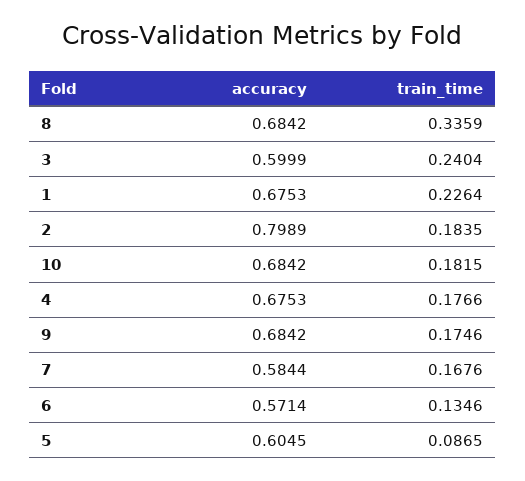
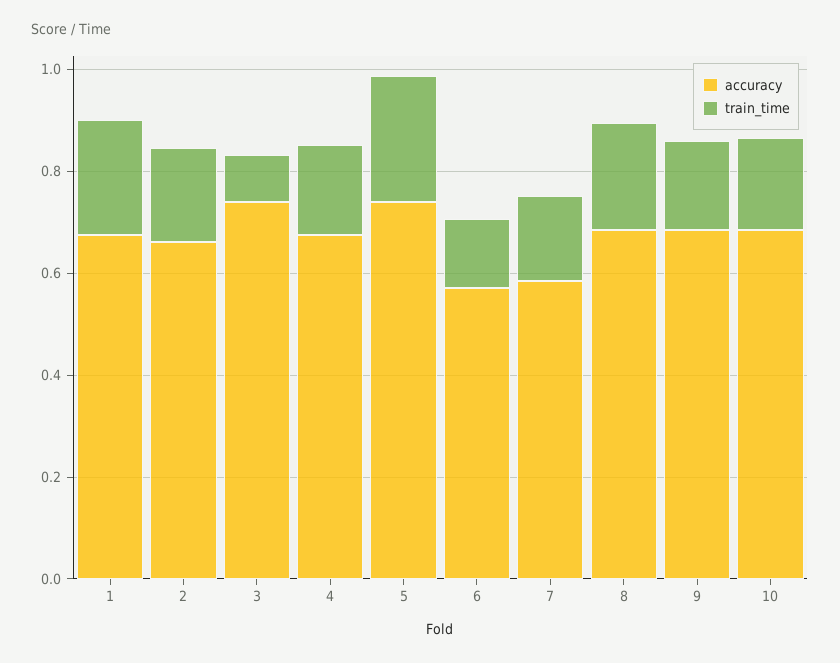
  {
    "accuracy": {
      "8": 0.6842,
-     "3": 0.5999,
+     "3": 0.75,
      "1": 0.6753,
-     "2": 0.7989,
+     "2": 0.65,
      "10": 0.6842,
      "4": 0.6753,
      "9": 0.6842,
      "7": 0.5844,
      "6": 0.5714,
-     "5": 0.6045
+     "5": 0.75
    },
    "train_time": {
-     "8": 0.3359,
+     "8": 0.2,
-     "3": 0.2404,
+     "3": 0.1,
      "1": 0.2264,
      "2": 0.1835,
      "10": 0.1815,
      "4": 0.1766,
      "9": 0.1746,
      "7": 0.1676,
      "6": 0.1346,
-     "5": 0.0865
+     "5": 0.25
    }
  }

